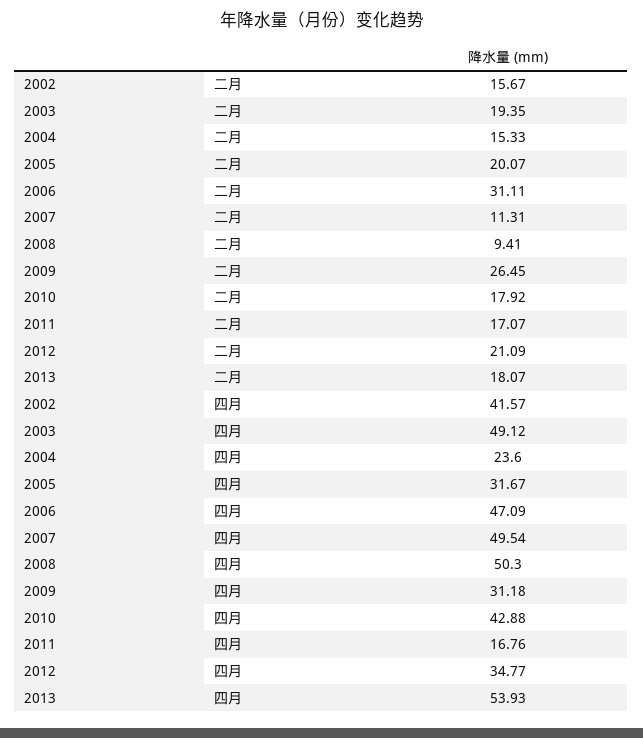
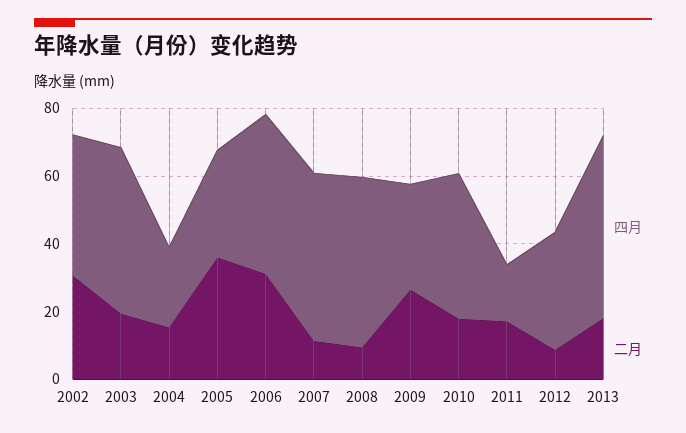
  {
    "二月": {
-     "2002": 15.67,
+     "2002": 30,
      "2003": 19.35,
      "2004": 15.33,
-     "2005": 20.07,
+     "2005": 35,
      "2006": 31.11,
      "2007": 11.31,
      "2008": 9.41,
      "2009": 26.45,
      "2010": 17.92,
      "2011": 17.07,
-     "2012": 21.09,
+     "2012": 10,
      "2013": 18.07
    },
    "四月": {
      "2002": 41.57,
      "2003": 49.12,
      "2004": 23.6,
      "2005": 31.67,
      "2006": 47.09,
      "2007": 49.54,
      "2008": 50.3,
      "2009": 31.18,
      "2010": 42.88,
      "2011": 16.76,
      "2012": 34.77,
      "2013": 53.93
    }
  }

